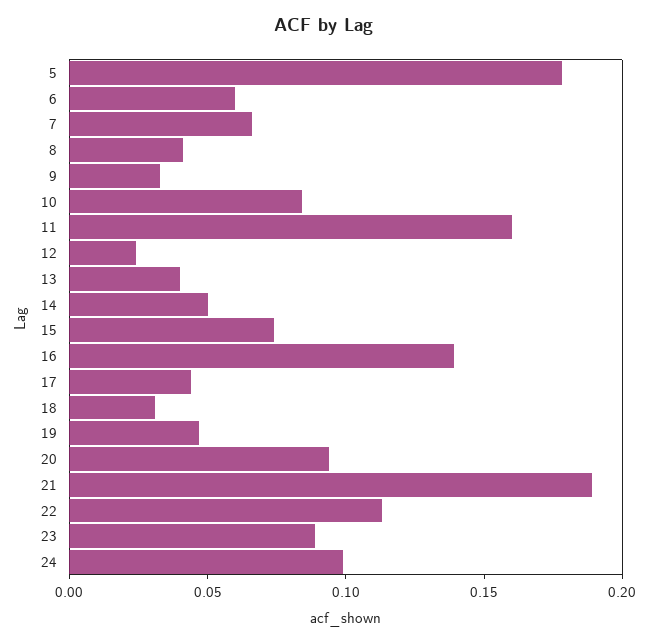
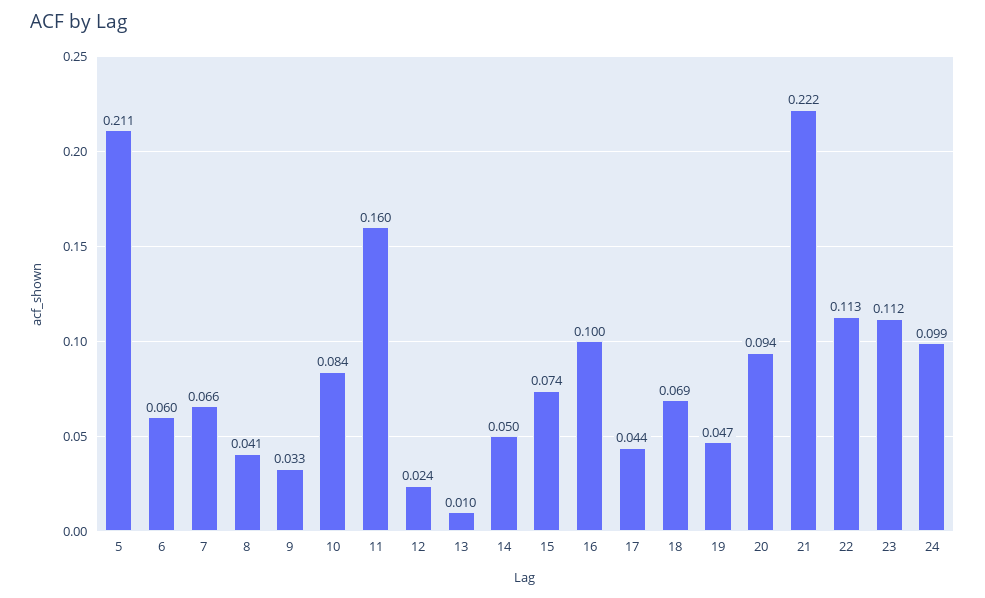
  {
-   "5": 0.18,
+   "5": 0.211,
    "6": 0.06,
    "7": 0.066,
    "8": 0.041,
    "9": 0.033,
    "10": 0.084,
    "11": 0.16,
    "12": 0.024,
-   "13": 0.04,
+   "13": 0.01,
    "14": 0.05,
    "15": 0.074,
-   "16": 0.14,
+   "16": 0.1,
    "17": 0.044,
-   "18": 0.03,
+   "18": 0.069,
    "19": 0.047,
    "20": 0.094,
-   "21": 0.19,
+   "21": 0.222,
    "22": 0.113,
-   "23": 0.09,
+   "23": 0.112,
    "24": 0.099
  }

